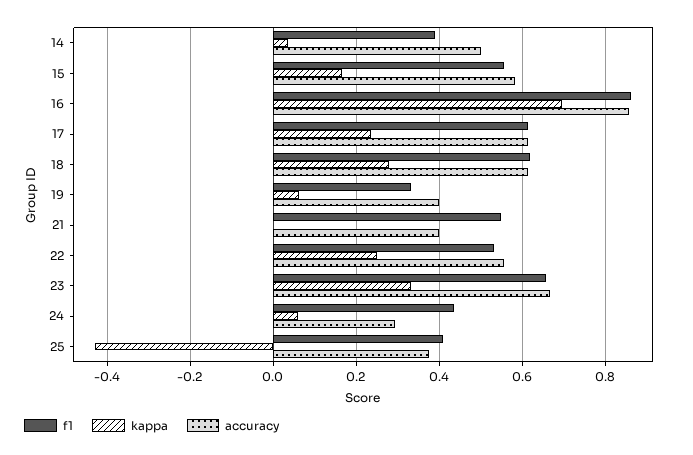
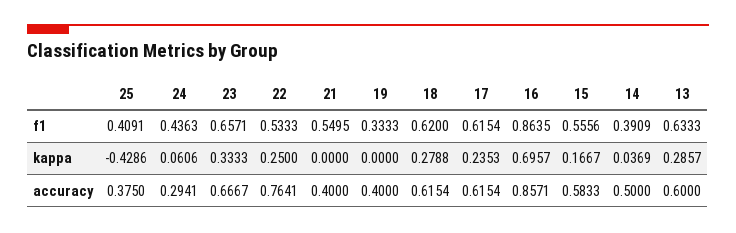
  {
    "f1": {
      "14": 0.3909,
      "15": 0.5556,
      "16": 0.8635,
      "17": 0.6154,
      "18": 0.62,
      "19": 0.3333,
      "21": 0.5495,
      "22": 0.5333,
      "23": 0.6571,
      "24": 0.4363,
-     "25": 0.4091
+     "25": 0.4091,
+     "13": 0.6333
    },
    "kappa": {
      "14": 0.0369,
      "15": 0.1667,
      "16": 0.6957,
      "17": 0.2353,
      "18": 0.2788,
-     "19": 0.06,
+     "19": 0,
      "21": 0,
      "22": 0.25,
      "23": 0.3333,
      "24": 0.0606,
-     "25": -0.4286
+     "25": -0.4286,
+     "13": 0.2857
    },
    "accuracy": {
      "14": 0.5,
      "15": 0.5833,
      "16": 0.8571,
      "17": 0.6154,
      "18": 0.6154,
      "19": 0.4,
      "21": 0.4,
-     "22": 0.56,
+     "22": 0.7641,
      "23": 0.6667,
      "24": 0.2941,
-     "25": 0.375
+     "25": 0.375,
+     "13": 0.6
    }
  }

